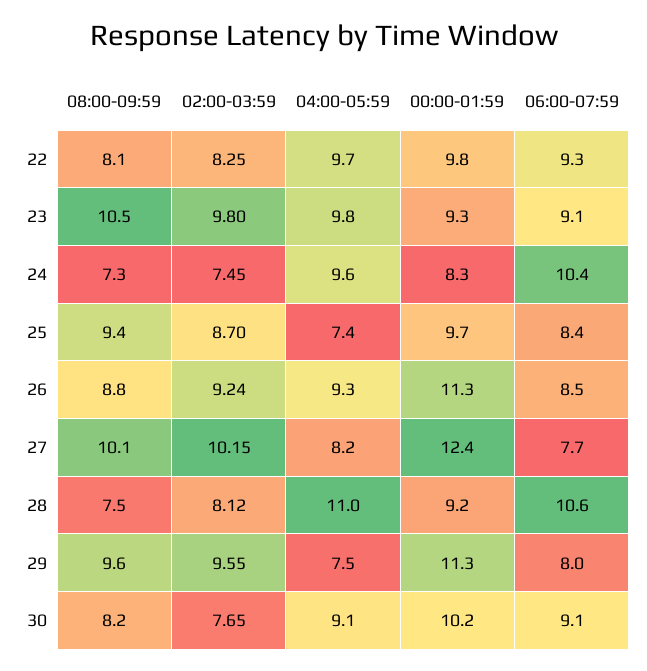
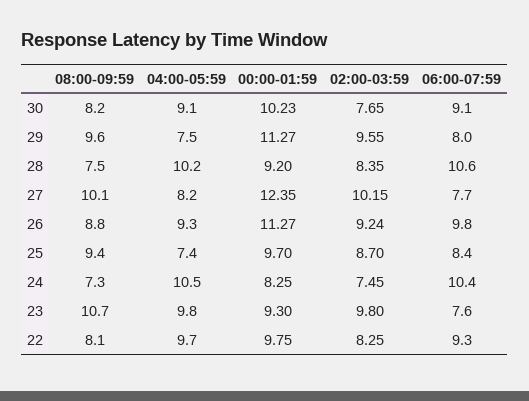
  {
    "08:00-09:59": {
      "22": 8.1,
-     "23": 10.5,
+     "23": 10.7,
      "24": 7.3,
      "25": 9.4,
      "26": 8.8,
      "27": 10.1,
      "28": 7.5,
      "29": 9.6,
      "30": 8.2
    },
    "02:00-03:59": {
      "22": 8.25,
      "23": 9.8,
      "24": 7.45,
      "25": 8.7,
      "26": 9.24,
      "27": 10.15,
-     "28": 8.12,
+     "28": 8.35,
      "29": 9.55,
      "30": 7.65
    },
    "04:00-05:59": {
      "22": 9.7,
      "23": 9.8,
-     "24": 9.6,
+     "24": 10.5,
      "25": 7.4,
      "26": 9.3,
      "27": 8.2,
-     "28": 11,
+     "28": 10.2,
      "29": 7.5,
      "30": 9.1
    },
    "00:00-01:59": {
      "22": 9.75,
      "23": 9.3,
      "24": 8.25,
      "25": 9.7,
      "26": 11.27,
      "27": 12.35,
      "28": 9.2,
      "29": 11.27,
      "30": 10.23
    },
    "06:00-07:59": {
      "22": 9.3,
-     "23": 9.1,
+     "23": 7.6,
      "24": 10.4,
      "25": 8.4,
-     "26": 8.5,
+     "26": 9.8,
      "27": 7.7,
      "28": 10.6,
      "29": 8,
      "30": 9.1
    }
  }

